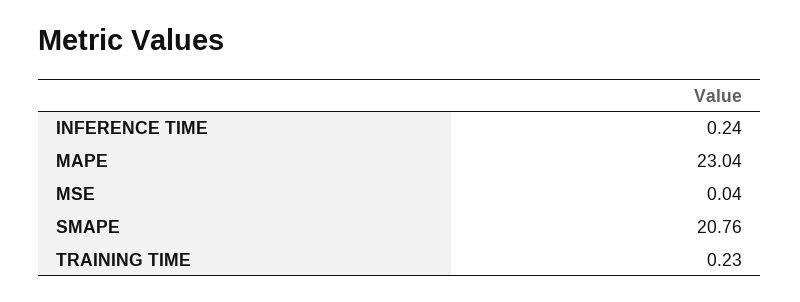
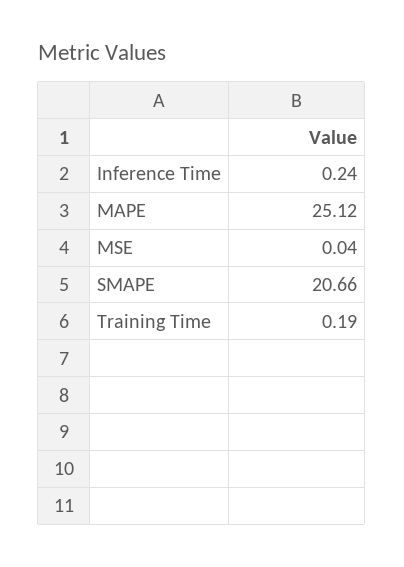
  {
    "INFERENCE TIME": 0.24,
-   "MAPE": 23.04,
+   "MAPE": 25.12,
    "MSE": 0.04,
-   "SMAPE": 20.76,
+   "SMAPE": 20.66,
-   "TRAINING TIME": 0.23
+   "TRAINING TIME": 0.19
  }

